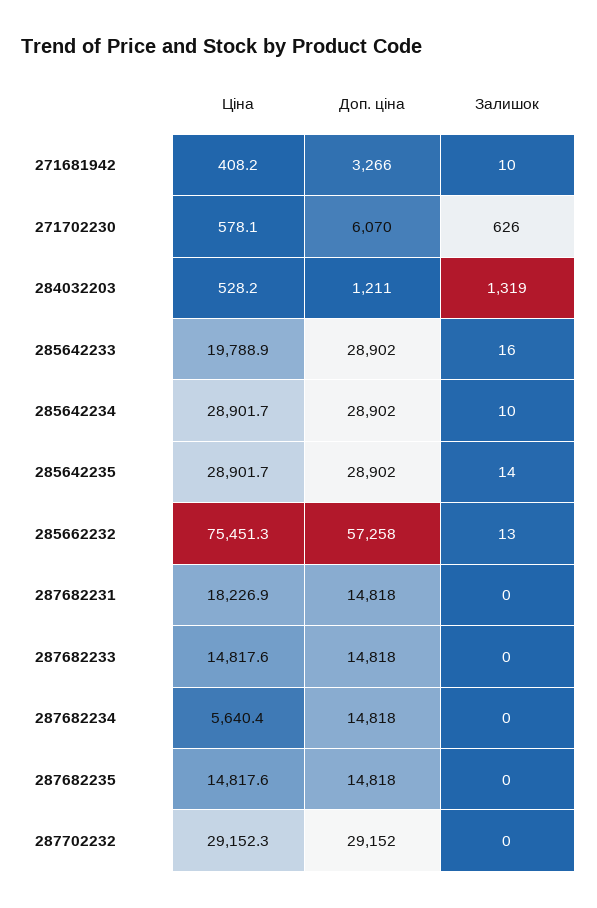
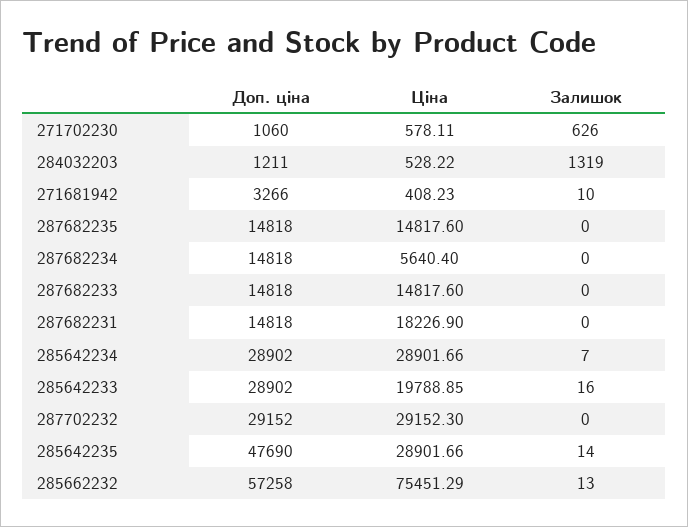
  {
    "Ціна": {
      "271681942": 408.23,
      "271702230": 578.11,
      "284032203": 528.22,
      "285642233": 19788.85,
      "285642234": 28901.66,
      "285642235": 28901.66,
      "285662232": 75451.29,
      "287682231": 18226.9,
      "287682233": 14817.6,
      "287682234": 5640.4,
      "287682235": 14817.6,
      "287702232": 29152.3
    },
    "Доп. ціна": {
      "271681942": 3266,
-     "271702230": 6070,
+     "271702230": 1060,
      "284032203": 1211,
      "285642233": 28902,
      "285642234": 28902,
-     "285642235": 28902,
+     "285642235": 47690,
      "285662232": 57258,
      "287682231": 14818,
      "287682233": 14818,
      "287682234": 14818,
      "287682235": 14818,
      "287702232": 29152
    },
    "Залишок": {
      "271681942": 10,
      "271702230": 626,
      "284032203": 1319,
      "285642233": 16,
-     "285642234": 10,
+     "285642234": 7,
      "285642235": 14,
      "285662232": 13,
      "287682231": 0,
      "287682233": 0,
      "287682234": 0,
      "287682235": 0,
      "287702232": 0
    }
  }

